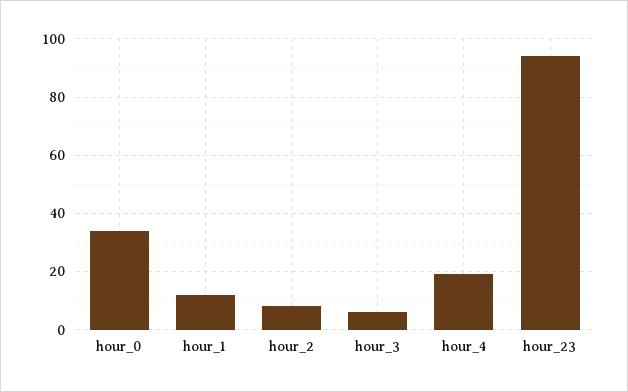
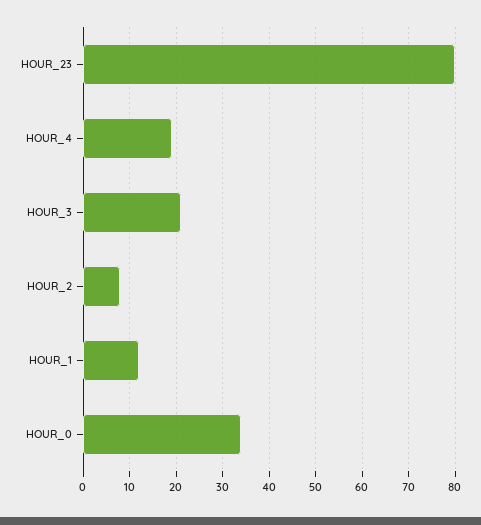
  {
    "hour_0": 35,
    "hour_1": 10,
    "hour_2": 10,
-   "hour_3": 5,
+   "hour_3": 20,
    "hour_4": 20,
-   "hour_23": 95
+   "hour_23": 80
  }

